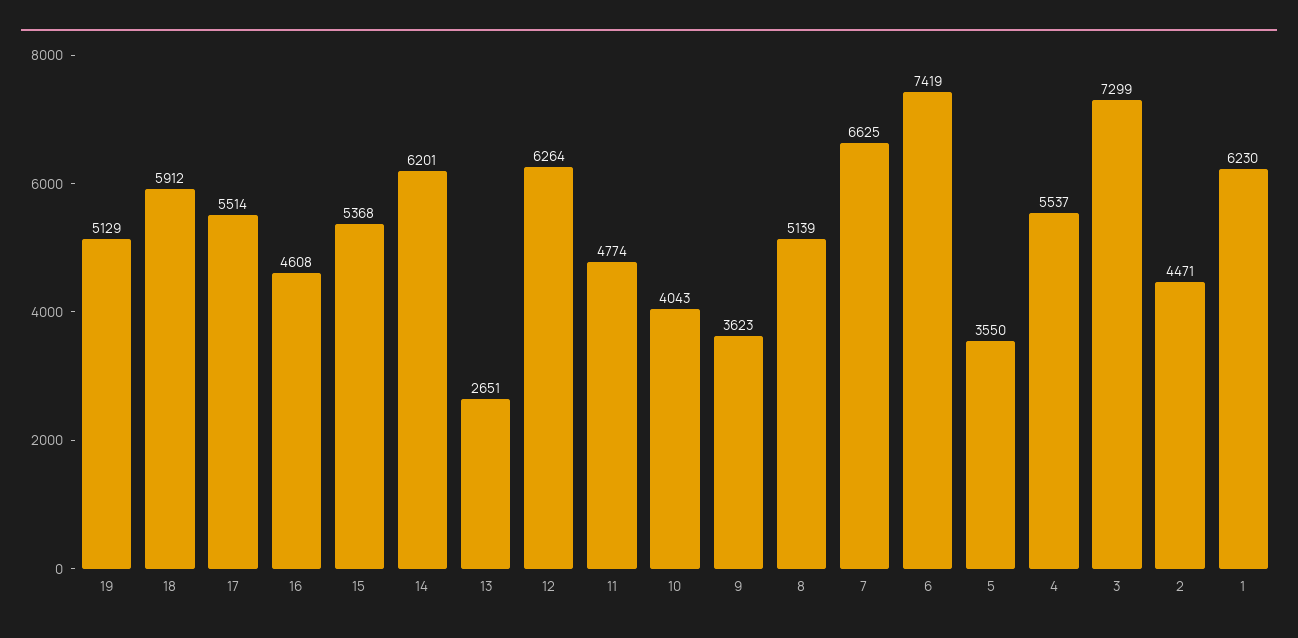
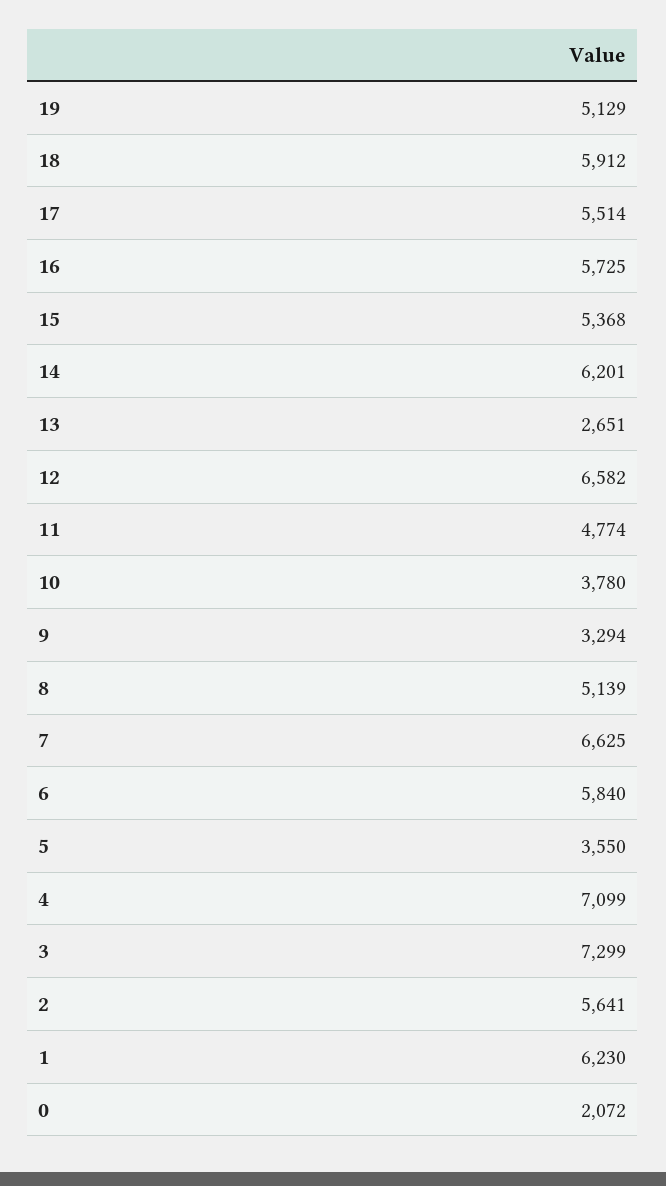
  {
    "19": 5129,
    "18": 5912,
    "17": 5514,
-   "16": 4608,
+   "16": 5725,
    "15": 5368,
    "14": 6201,
    "13": 2651,
-   "12": 6264,
+   "12": 6582,
    "11": 4774,
-   "10": 4043,
+   "10": 3780,
-   "9": 3623,
+   "9": 3294,
    "8": 5139,
    "7": 6625,
-   "6": 7419,
+   "6": 5840,
    "5": 3550,
-   "4": 5537,
+   "4": 7099,
    "3": 7299,
-   "2": 4471,
+   "2": 5641,
-   "1": 6230
+   "1": 6230,
+   "0": 2072
  }

